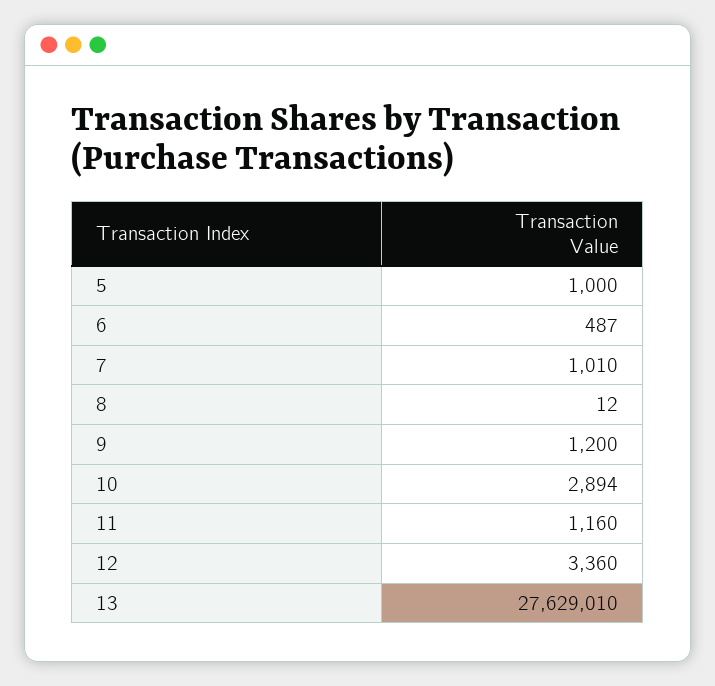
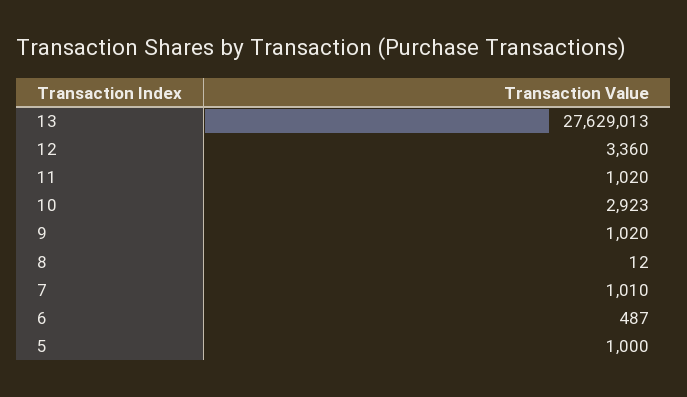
  {
    "5": 1000,
    "6": 487,
    "7": 1010,
    "8": 12,
-   "9": 1200,
+   "9": 1020,
-   "10": 2894,
+   "10": 2923,
-   "11": 1160,
+   "11": 1020,
    "12": 3360,
-   "13": 27629010
+   "13": 27629013
  }

